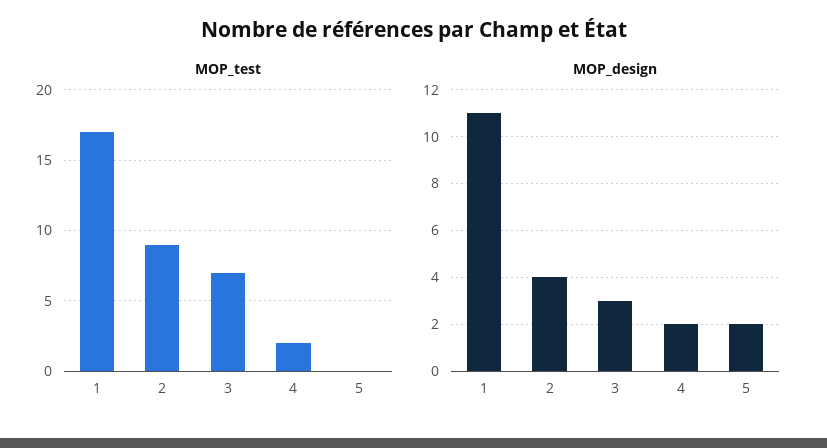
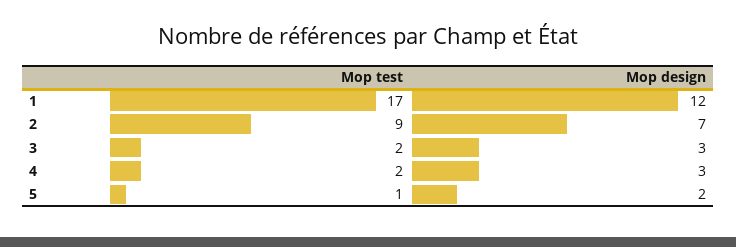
  {
    "MOP_test": {
      "1": 17,
      "2": 9,
-     "3": 7,
+     "3": 2,
      "4": 2,
-     "5": 0
+     "5": 1
    },
    "MOP_design": {
-     "1": 11,
+     "1": 12,
-     "2": 4,
+     "2": 7,
      "3": 3,
-     "4": 2,
+     "4": 3,
      "5": 2
    }
  }

